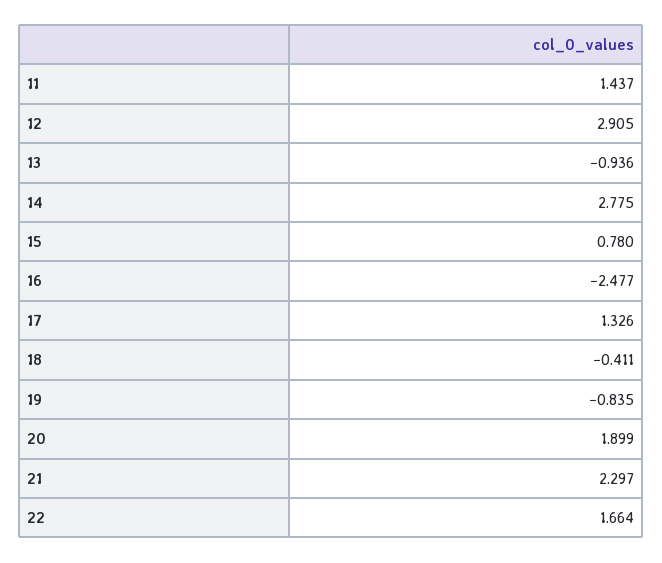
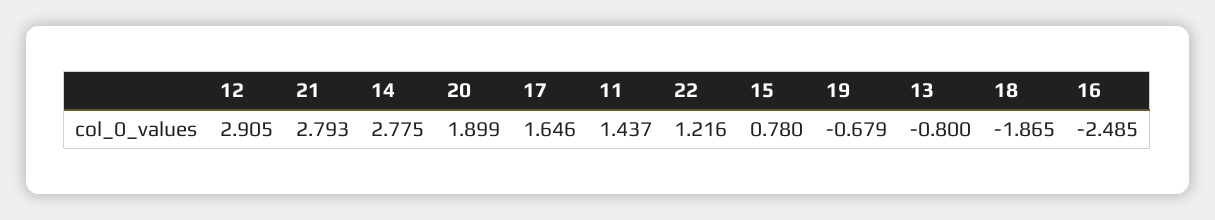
  {
    "11": 1.437,
    "12": 2.905,
-   "13": -0.936,
+   "13": -0.8,
    "14": 2.775,
    "15": 0.78,
-   "16": -2.477,
+   "16": -2.485,
-   "17": 1.326,
+   "17": 1.646,
-   "18": -0.411,
+   "18": -1.865,
-   "19": -0.835,
+   "19": -0.679,
    "20": 1.899,
-   "21": 2.297,
+   "21": 2.793,
-   "22": 1.664
+   "22": 1.216
  }

